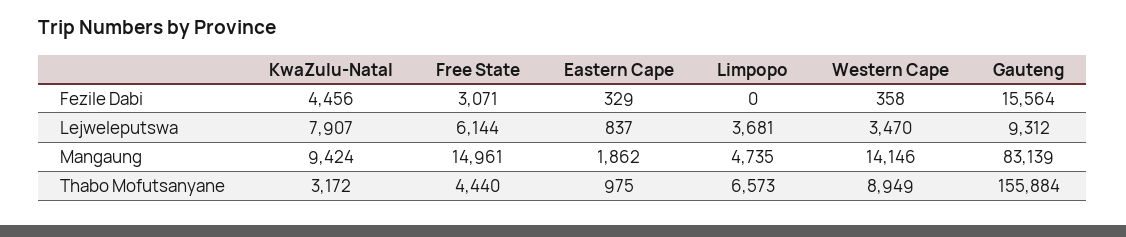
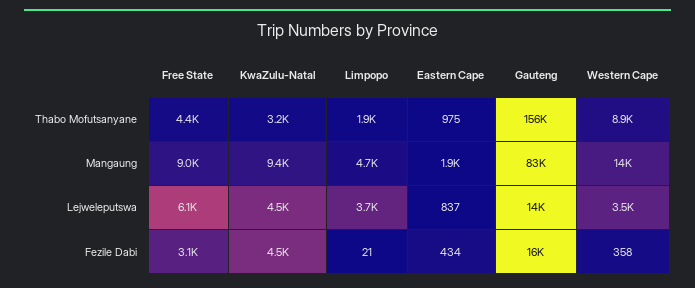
  {
    "KwaZulu-Natal": {
      "Fezile Dabi": 4456,
-     "Lejweleputswa": 7907,
+     "Lejweleputswa": 4500,
      "Mangaung": 9424,
      "Thabo Mofutsanyane": 3172
    },
    "Free State": {
      "Fezile Dabi": 3071,
      "Lejweleputswa": 6144,
-     "Mangaung": 14961,
+     "Mangaung": 9000,
      "Thabo Mofutsanyane": 4440
    },
    "Eastern Cape": {
-     "Fezile Dabi": 329,
+     "Fezile Dabi": 434,
      "Lejweleputswa": 837,
      "Mangaung": 1862,
      "Thabo Mofutsanyane": 975
    },
    "Limpopo": {
-     "Fezile Dabi": 0,
+     "Fezile Dabi": 21,
      "Lejweleputswa": 3681,
      "Mangaung": 4735,
-     "Thabo Mofutsanyane": 6573
+     "Thabo Mofutsanyane": 1900
    },
    "Western Cape": {
      "Fezile Dabi": 358,
      "Lejweleputswa": 3470,
      "Mangaung": 14146,
      "Thabo Mofutsanyane": 8949
    },
    "Gauteng": {
      "Fezile Dabi": 15564,
-     "Lejweleputswa": 9312,
+     "Lejweleputswa": 14000,
      "Mangaung": 83139,
      "Thabo Mofutsanyane": 155884
    }
  }

